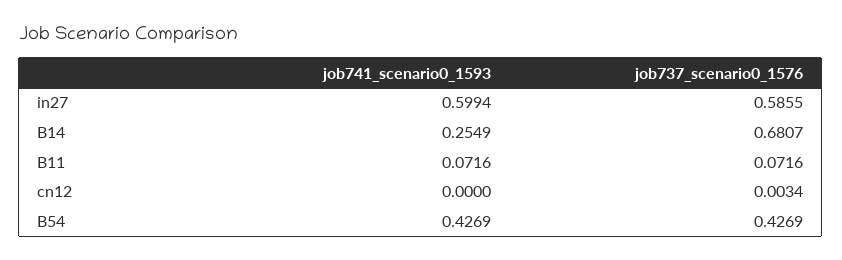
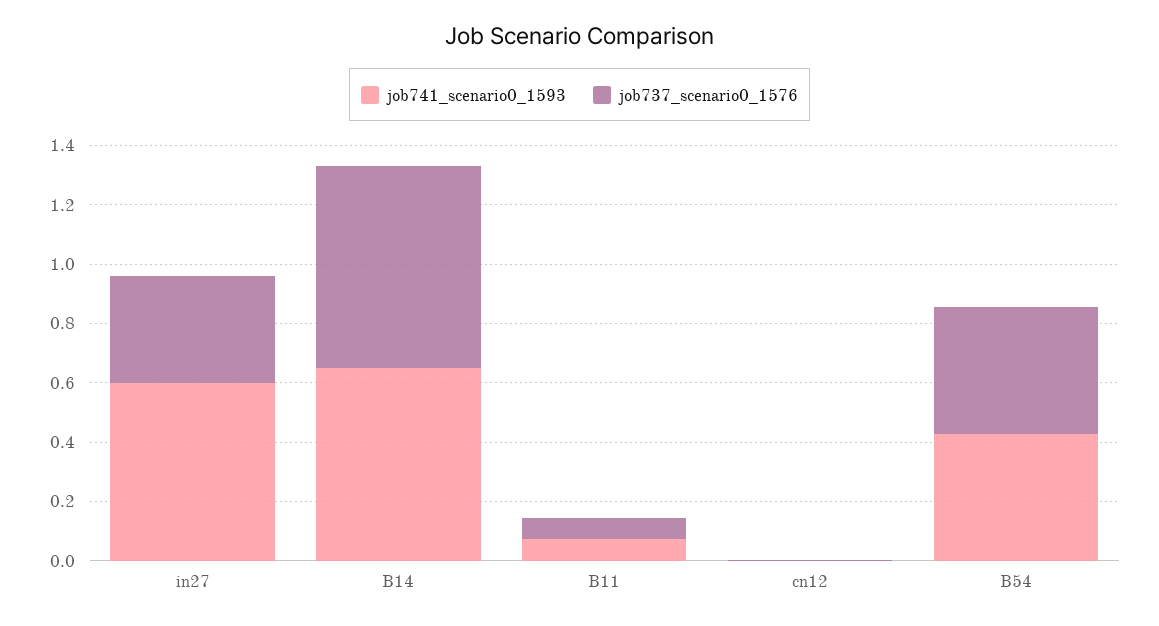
  {
    "job741_scenario0_1593": {
      "in27": 0.5994,
-     "B14": 0.2549,
+     "B14": 0.65,
      "B11": 0.0716,
      "cn12": 0,
      "B54": 0.4269
    },
    "job737_scenario0_1576": {
-     "in27": 0.5855,
+     "in27": 0.35,
      "B14": 0.6807,
      "B11": 0.0716,
      "cn12": 0.0034,
      "B54": 0.4269
    }
  }

